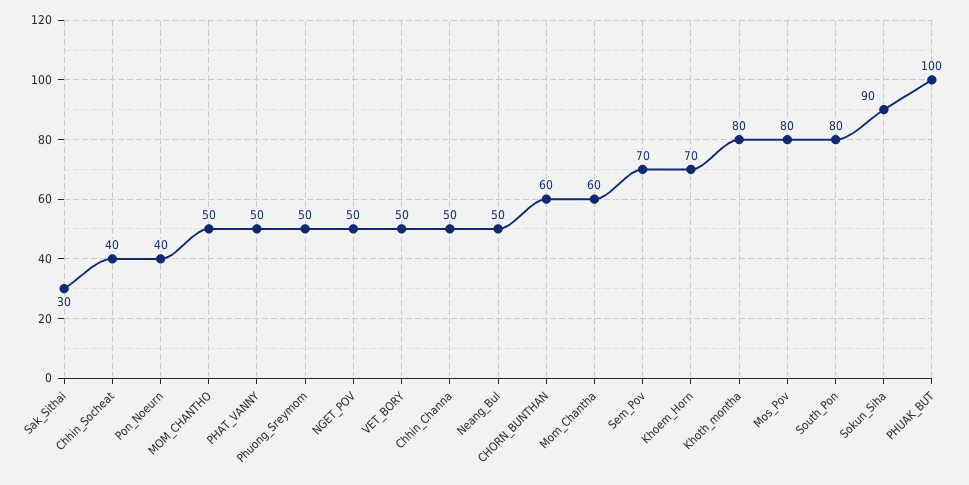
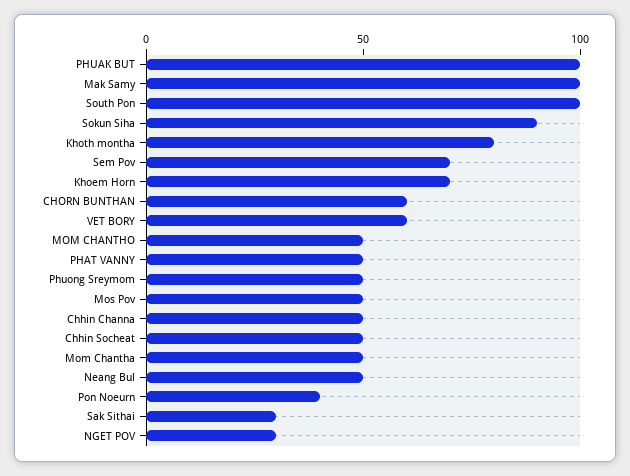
  {
    "Sak_Sithai": 30,
-   "Chhin_Socheat": 40,
+   "Chhin_Socheat": 50,
    "Pon_Noeurn": 40,
    "MOM_CHANTHO": 50,
    "PHAT_VANNY": 50,
    "Phuong_Sreymom": 50,
-   "NGET_POV": 50,
+   "NGET_POV": 30,
-   "VET_BORY": 50,
+   "VET_BORY": 60,
    "Chhin_Channa": 50,
    "Neang_Bul": 50,
    "CHORN_BUNTHAN": 60,
-   "Mom_Chantha": 60,
+   "Mom_Chantha": 50,
    "Sem_Pov": 70,
    "Khoem_Horn": 70,
    "Khoth_montha": 80,
-   "Mos_Pov": 80,
+   "Mos_Pov": 50,
-   "South_Pon": 80,
+   "South_Pon": 100,
    "Sokun_Siha": 90,
-   "PHUAK_BUT": 100
+   "PHUAK_BUT": 100,
+   "Mak Samy": 100
  }

